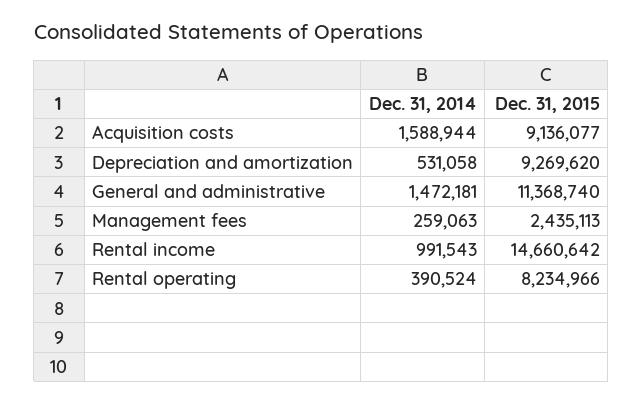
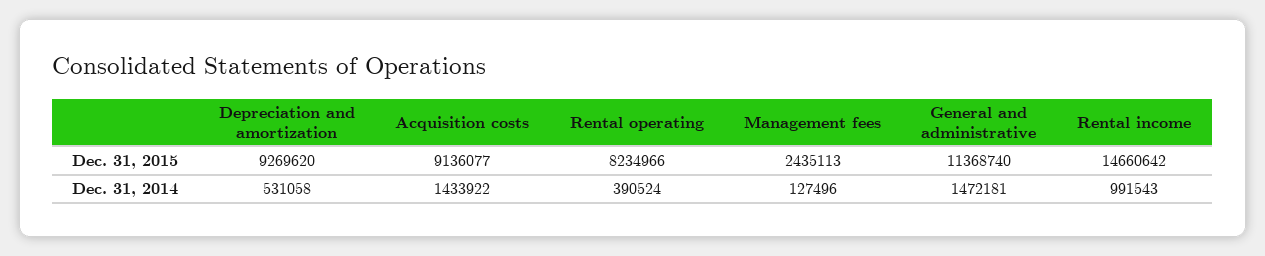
  {
    "Dec. 31, 2014": {
-     "Acquisition costs": 1588944,
+     "Acquisition costs": 1433922,
      "Depreciation and amortization": 531058,
      "General and administrative": 1472181,
-     "Management fees": 259063,
+     "Management fees": 127496,
      "Rental income": 991543,
      "Rental operating": 390524
    },
    "Dec. 31, 2015": {
      "Acquisition costs": 9136077,
      "Depreciation and amortization": 9269620,
      "General and administrative": 11368740,
      "Management fees": 2435113,
      "Rental income": 14660642,
      "Rental operating": 8234966
    }
  }

